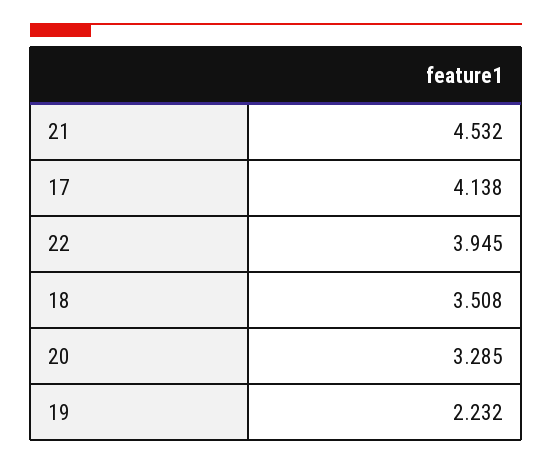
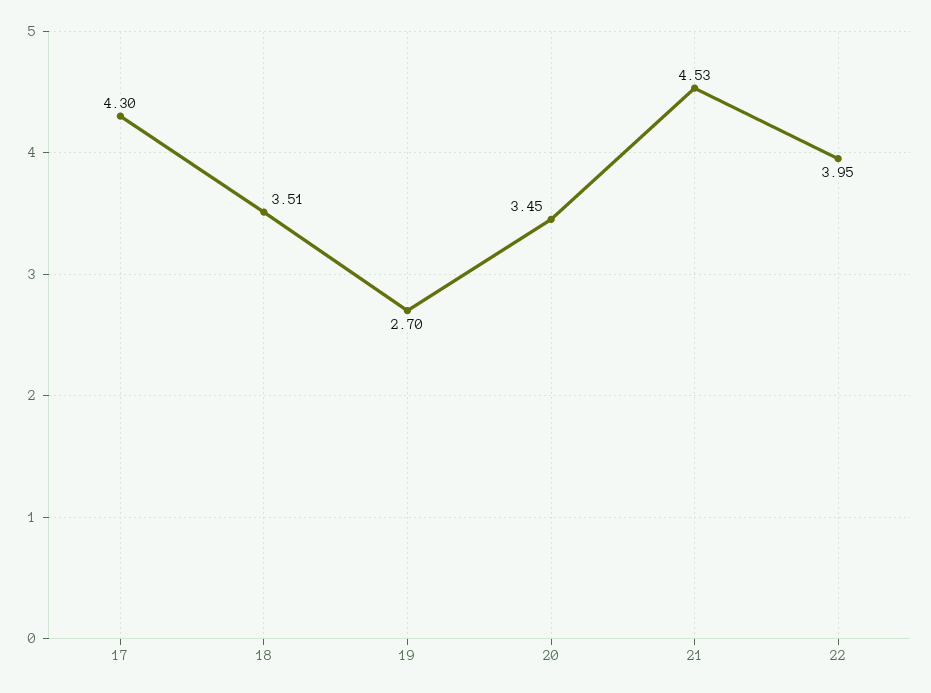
  {
    "21": 4.532,
-   "17": 4.138,
+   "17": 4.3,
    "22": 3.945,
    "18": 3.508,
-   "20": 3.285,
+   "20": 3.45,
-   "19": 2.232
+   "19": 2.7
  }

